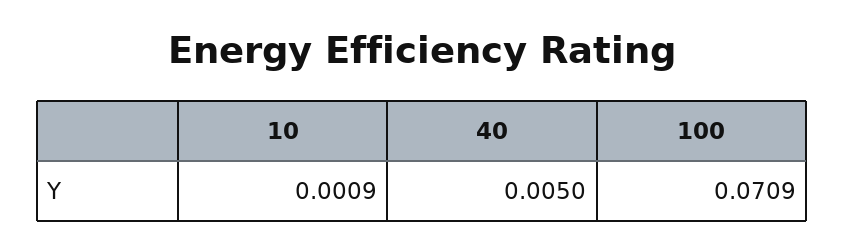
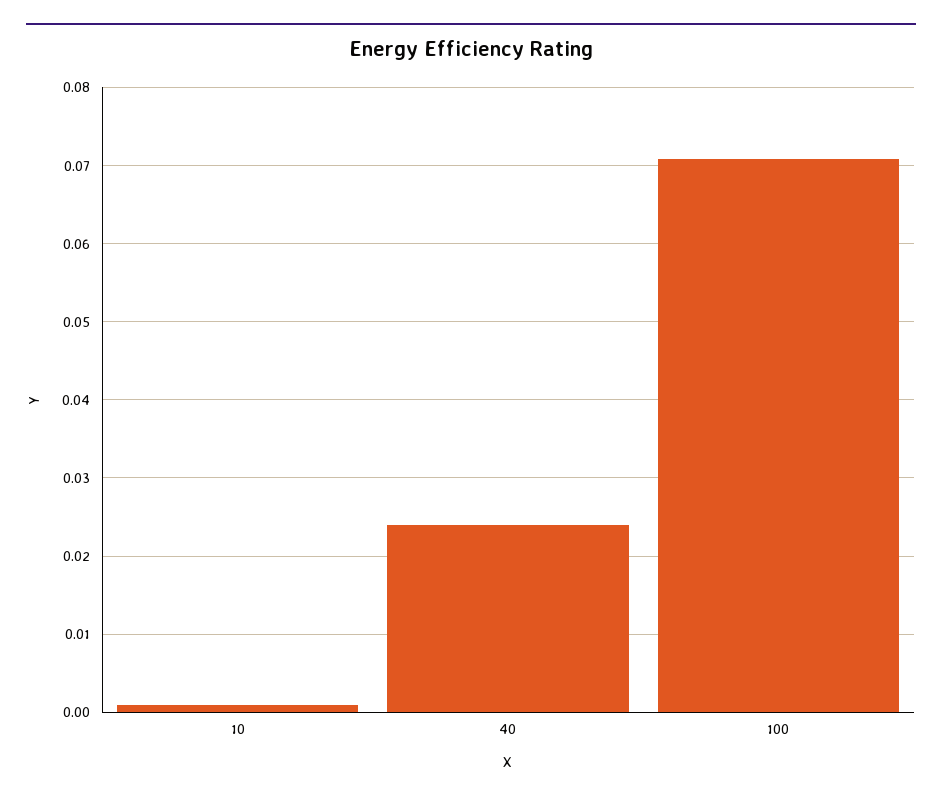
  {
    "10": 0.0009,
-   "40": 0.005,
+   "40": 0.024,
    "100": 0.0709
  }

